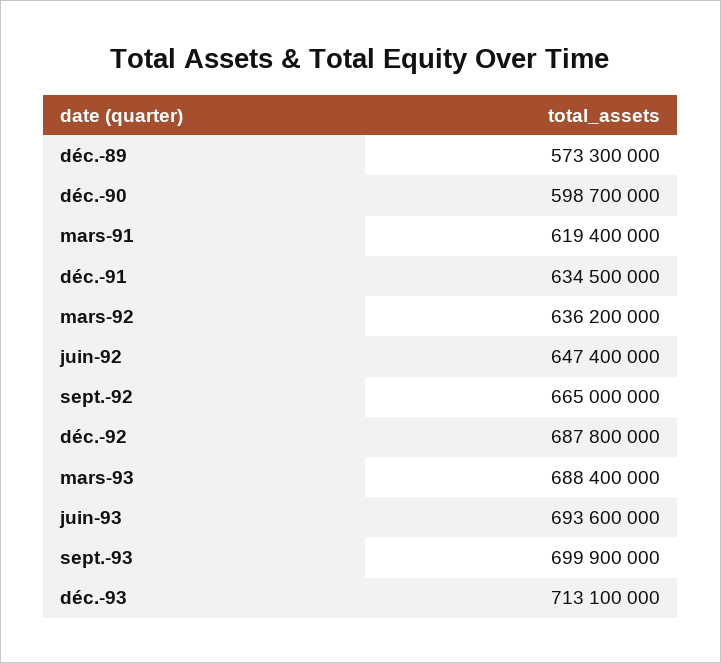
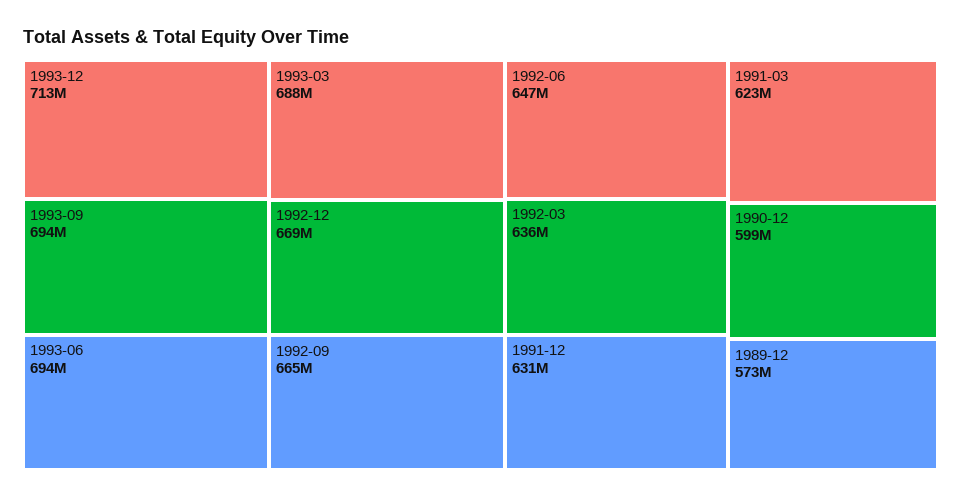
  {
    "déc.-89": 573300000,
    "déc.-90": 598700000,
-   "mars-91": 619400000,
+   "mars-91": 623000000,
-   "déc.-91": 634500000,
+   "déc.-91": 631000000,
    "mars-92": 636200000,
    "juin-92": 647400000,
    "sept.-92": 665000000,
-   "déc.-92": 687800000,
+   "déc.-92": 669000000,
    "mars-93": 688400000,
    "juin-93": 693600000,
-   "sept.-93": 699900000,
+   "sept.-93": 694000000,
    "déc.-93": 713100000
  }

